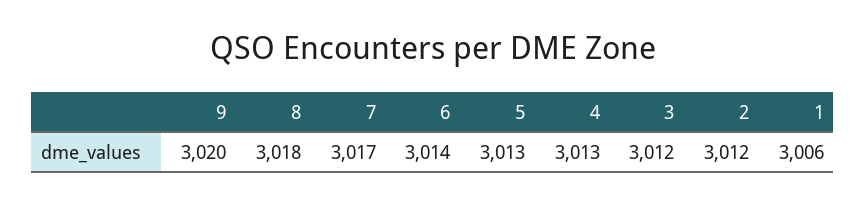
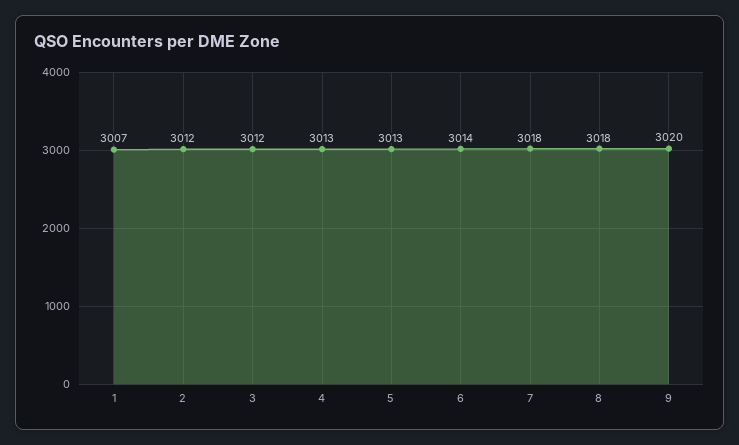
  {
    "9": 3020,
    "8": 3018,
-   "7": 3017,
+   "7": 3018,
    "6": 3014,
    "5": 3013,
    "4": 3013,
    "3": 3012,
    "2": 3012,
-   "1": 3006
+   "1": 3007
  }

